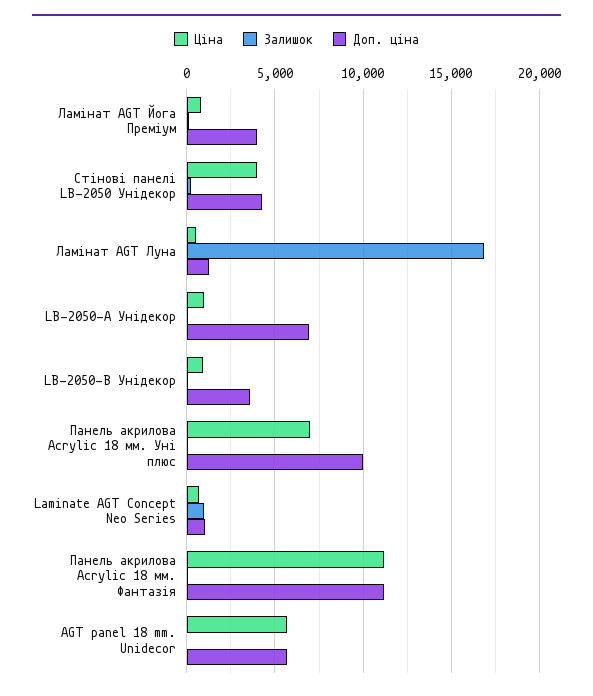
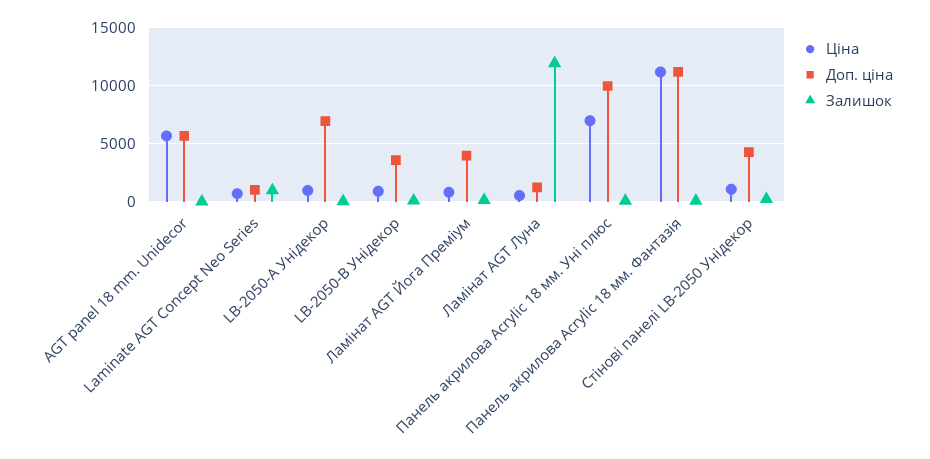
  {
    "Ціна": {
      "Ламінат AGT Йога Преміум": 1000,
-     "Стінові панелі LB-2050 Унідекор": 4000,
+     "Стінові панелі LB-2050 Унідекор": 1000,
      "Ламінат AGT Луна": 500,
      "LB-2050-А Унідекор": 1000,
      "LB-2050-В Унідекор": 1000,
      "Панель акрилова Acrylic 18 мм. Уні плюс": 7000,
      "Laminate AGT Concept Neo Series": 500,
      "Панель акрилова Acrylic 18 мм. Фантазія": 11000,
      "AGT panel 18 mm. Unidecor": 5500
    },
    "Залишок": {
      "Ламінат AGT Йога Преміум": 0,
      "Стінові панелі LB-2050 Унідекор": 0,
-     "Ламінат AGT Луна": 17000,
+     "Ламінат AGT Луна": 12000,
      "LB-2050-А Унідекор": 0,
      "LB-2050-В Унідекор": 0,
      "Панель акрилова Acrylic 18 мм. Уні плюс": 0,
      "Laminate AGT Concept Neo Series": 1000,
      "Панель акрилова Acrylic 18 мм. Фантазія": 0,
      "AGT panel 18 mm. Unidecor": 0
    },
    "Доп. ціна": {
      "Ламінат AGT Йога Преміум": 4000,
      "Стінові панелі LB-2050 Унідекор": 4500,
      "Ламінат AGT Луна": 1000,
      "LB-2050-А Унідекор": 7000,
      "LB-2050-В Унідекор": 3500,
      "Панель акрилова Acrylic 18 мм. Уні плюс": 10000,
      "Laminate AGT Concept Neo Series": 1000,
      "Панель акрилова Acrylic 18 мм. Фантазія": 11000,
      "AGT panel 18 mm. Unidecor": 5500
    }
  }

